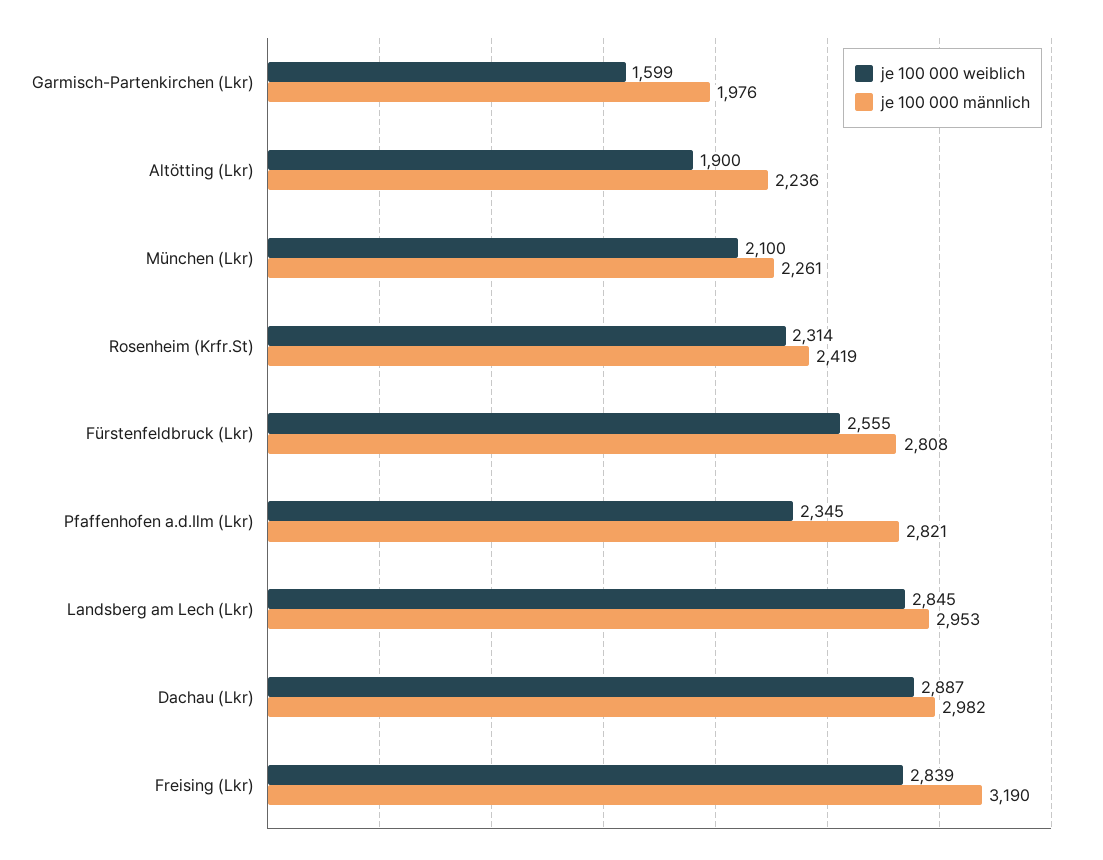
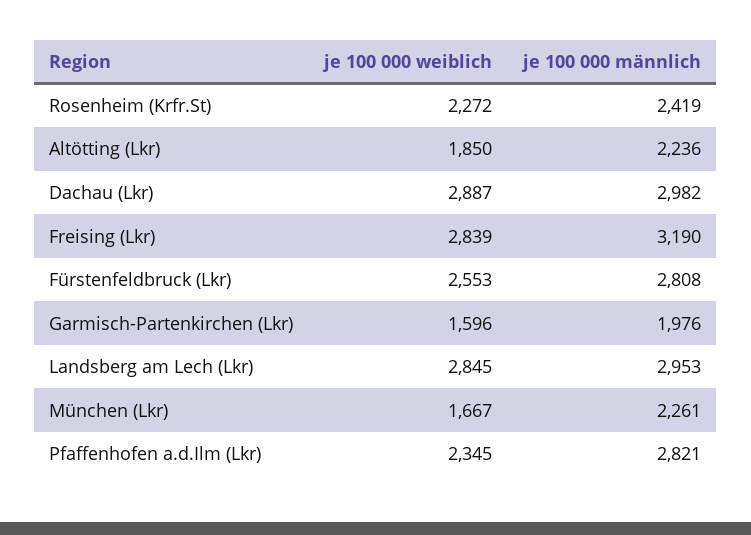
  {
    "je 100 000 weiblich": {
-     "Garmisch-Partenkirchen (Lkr)": 1599,
+     "Garmisch-Partenkirchen (Lkr)": 1596,
-     "Altötting (Lkr)": 1900,
+     "Altötting (Lkr)": 1850,
-     "München (Lkr)": 2100,
+     "München (Lkr)": 1667,
-     "Rosenheim (Krfr.St)": 2314,
+     "Rosenheim (Krfr.St)": 2272,
-     "Fürstenfeldbruck (Lkr)": 2555,
+     "Fürstenfeldbruck (Lkr)": 2553,
      "Pfaffenhofen a.d.Ilm (Lkr)": 2345,
      "Landsberg am Lech (Lkr)": 2845,
      "Dachau (Lkr)": 2887,
      "Freising (Lkr)": 2839
    },
    "je 100 000 männlich": {
      "Garmisch-Partenkirchen (Lkr)": 1976,
      "Altötting (Lkr)": 2236,
      "München (Lkr)": 2261,
      "Rosenheim (Krfr.St)": 2419,
      "Fürstenfeldbruck (Lkr)": 2808,
      "Pfaffenhofen a.d.Ilm (Lkr)": 2821,
      "Landsberg am Lech (Lkr)": 2953,
      "Dachau (Lkr)": 2982,
      "Freising (Lkr)": 3190
    }
  }

